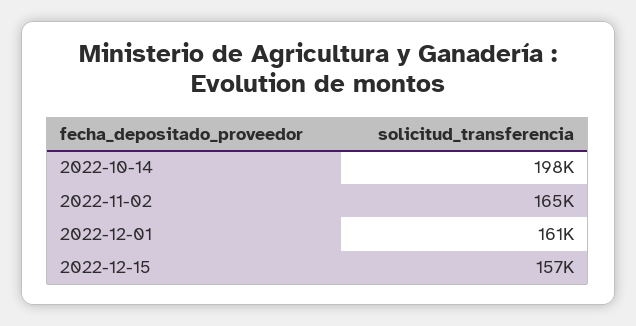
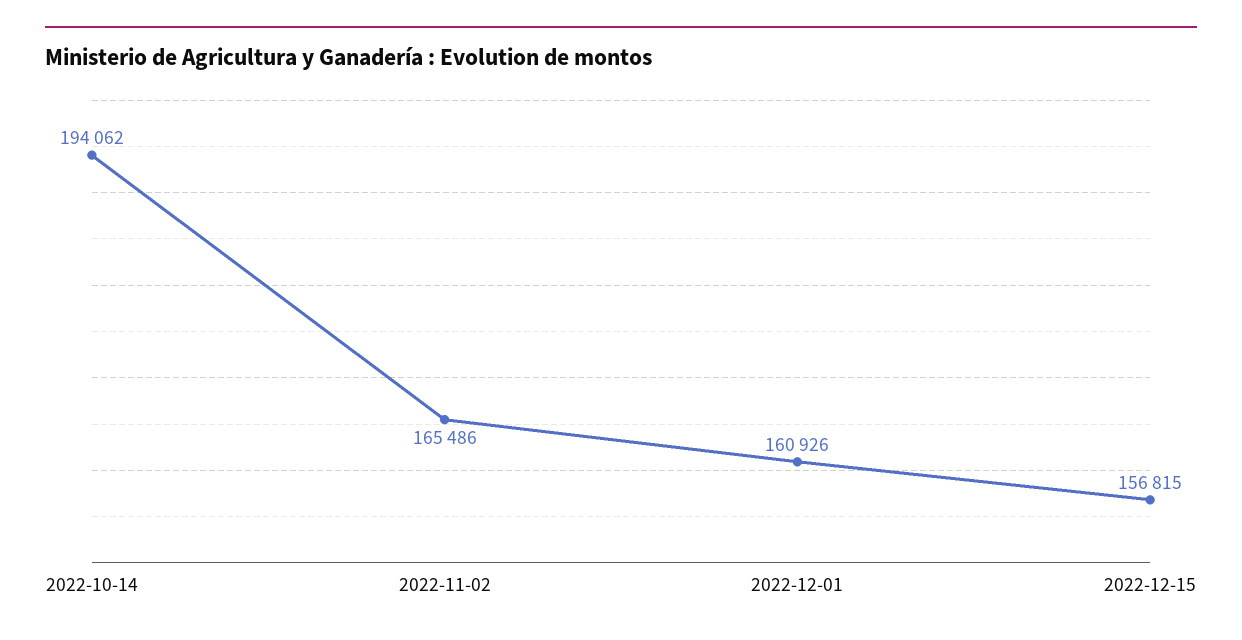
  {
-   "2022-10-14": 198000,
+   "2022-10-14": 194062,
    "2022-11-02": 165486,
    "2022-12-01": 160926,
    "2022-12-15": 156815
  }

